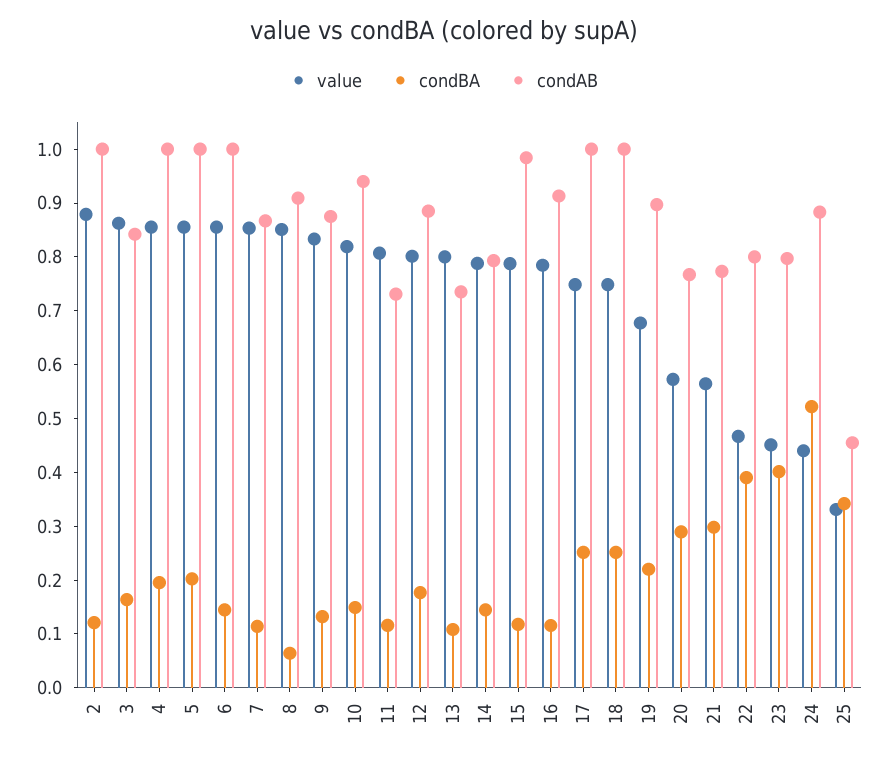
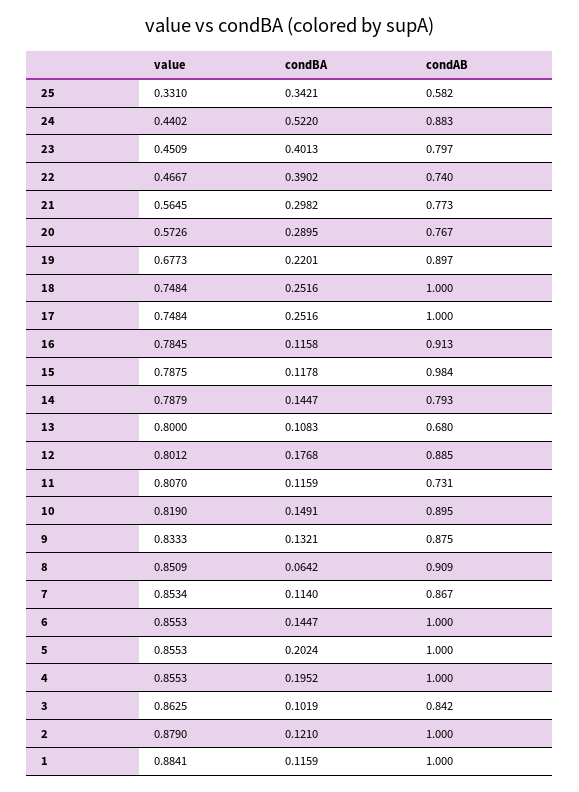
  {
    "value": {
      "2": 0.879,
      "3": 0.8625,
      "4": 0.8553,
      "5": 0.8553,
      "6": 0.8553,
      "7": 0.8534,
      "8": 0.8509,
      "9": 0.8333,
      "10": 0.819,
      "11": 0.807,
      "12": 0.8012,
      "13": 0.8,
      "14": 0.7879,
      "15": 0.7875,
      "16": 0.7845,
      "17": 0.7484,
      "18": 0.7484,
      "19": 0.6773,
      "20": 0.5726,
      "21": 0.5645,
      "22": 0.4667,
      "23": 0.4509,
      "24": 0.4402,
-     "25": 0.331
+     "25": 0.331,
+     "1": 0.8841
    },
    "condBA": {
      "2": 0.121,
-     "3": 0.16,
+     "3": 0.1019,
      "4": 0.1952,
      "5": 0.2024,
      "6": 0.1447,
      "7": 0.114,
      "8": 0.0642,
      "9": 0.1321,
      "10": 0.1491,
      "11": 0.1159,
      "12": 0.1768,
      "13": 0.1083,
      "14": 0.1447,
      "15": 0.1178,
      "16": 0.1158,
      "17": 0.2516,
      "18": 0.2516,
      "19": 0.2201,
      "20": 0.2895,
      "21": 0.2982,
      "22": 0.3902,
      "23": 0.4013,
      "24": 0.522,
-     "25": 0.3421
+     "25": 0.3421,
+     "1": 0.1159
    },
    "condAB": {
      "2": 1,
      "3": 0.842,
      "4": 1,
      "5": 1,
      "6": 1,
      "7": 0.867,
      "8": 0.909,
      "9": 0.875,
-     "10": 0.94,
+     "10": 0.895,
      "11": 0.731,
      "12": 0.885,
-     "13": 0.74,
+     "13": 0.68,
      "14": 0.793,
      "15": 0.984,
      "16": 0.913,
      "17": 1,
      "18": 1,
      "19": 0.897,
      "20": 0.767,
      "21": 0.773,
-     "22": 0.8,
+     "22": 0.74,
      "23": 0.797,
      "24": 0.883,
-     "25": 0.46
+     "25": 0.582,
+     "1": 1
    }
  }

